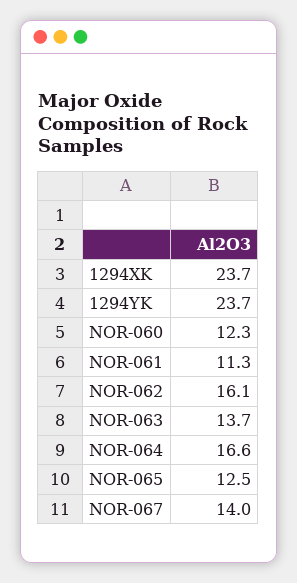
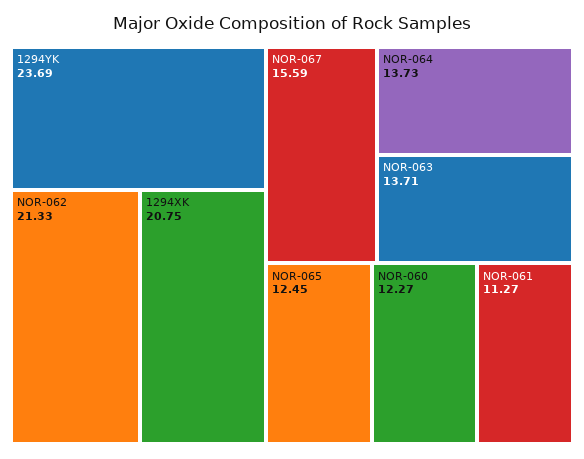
  {
-   "1294XK": 23.7,
+   "1294XK": 20.75,
    "1294YK": 23.69,
    "NOR-060": 12.27,
    "NOR-061": 11.27,
-   "NOR-062": 16.1,
+   "NOR-062": 21.33,
    "NOR-063": 13.71,
-   "NOR-064": 16.6,
+   "NOR-064": 13.73,
    "NOR-065": 12.45,
-   "NOR-067": 14
+   "NOR-067": 15.59
  }

